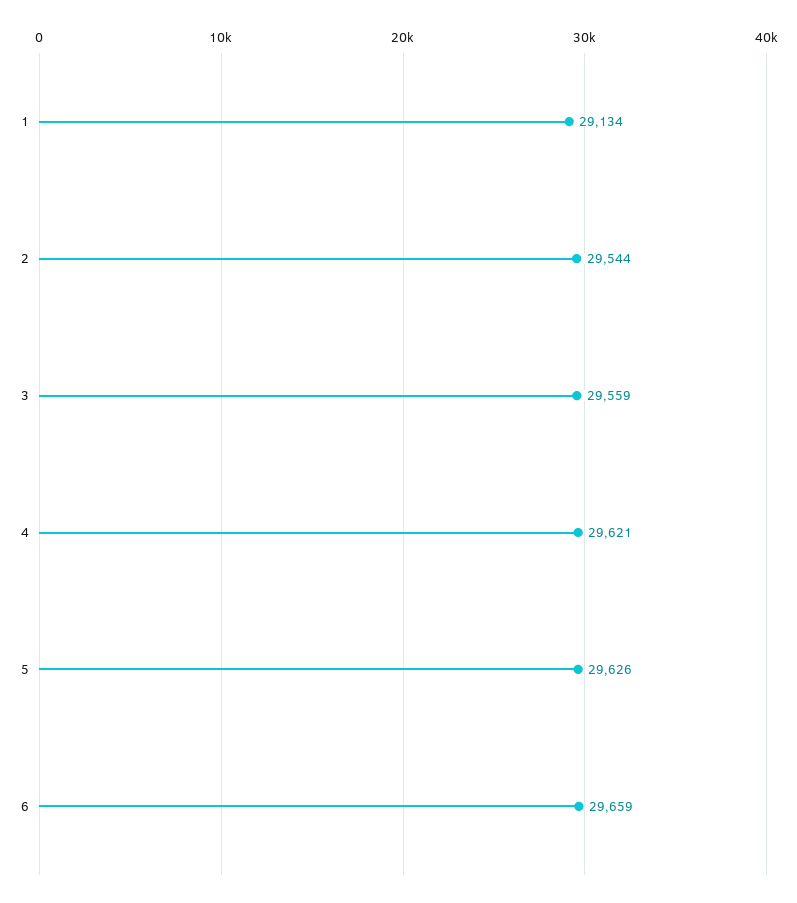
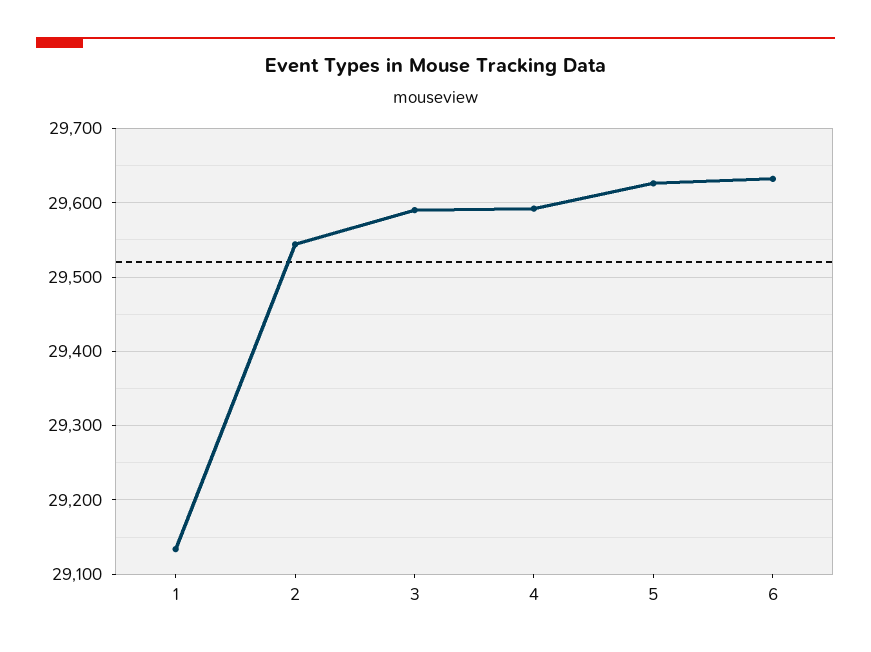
  {
    "1": 29134,
    "2": 29544,
-   "3": 29559,
+   "3": 29590,
-   "4": 29621,
+   "4": 29590,
    "5": 29626,
-   "6": 29659
+   "6": 29630
  }

